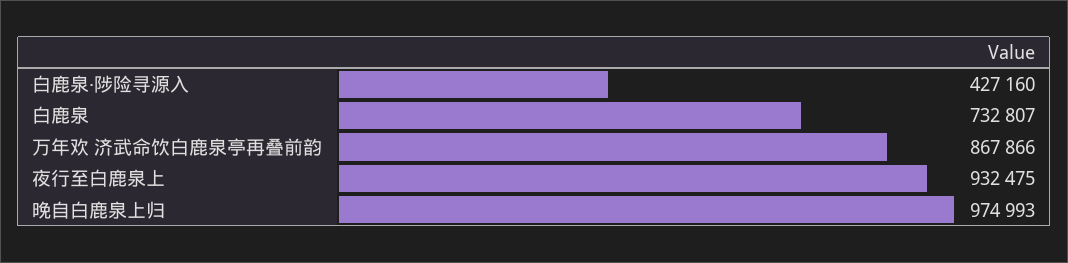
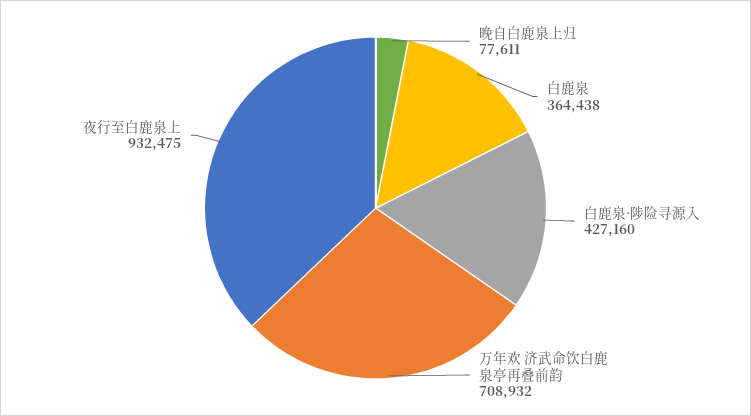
  {
    "白鹿泉·陟险寻源入": 427160,
-   "白鹿泉": 732807,
+   "白鹿泉": 364438,
-   "万年欢 济武命饮白鹿泉亭再叠前韵": 867866,
+   "万年欢 济武命饮白鹿泉亭再叠前韵": 708932,
    "夜行至白鹿泉上": 932475,
-   "晚自白鹿泉上归": 974993
+   "晚自白鹿泉上归": 77611
  }

